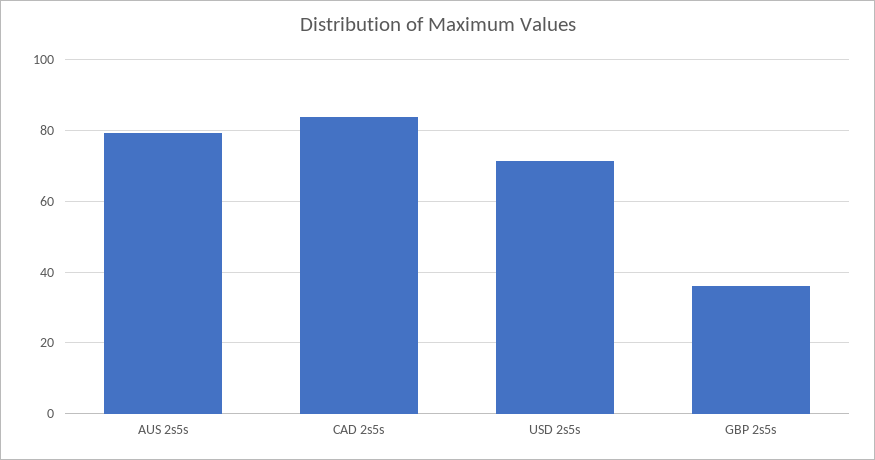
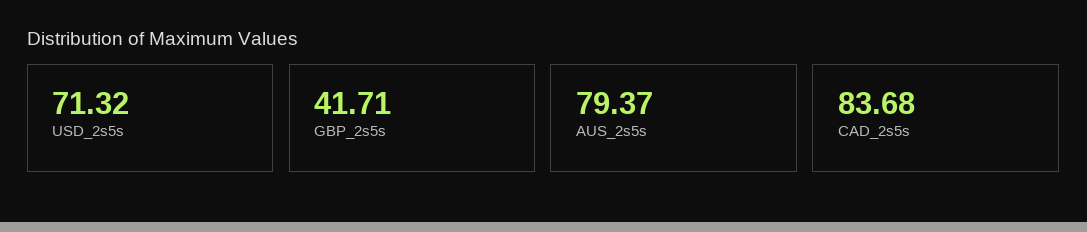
  {
    "AUS 2s5s": 79.37,
    "CAD 2s5s": 83.68,
    "USD 2s5s": 71.32,
-   "GBP 2s5s": 36
+   "GBP 2s5s": 41.71
  }

